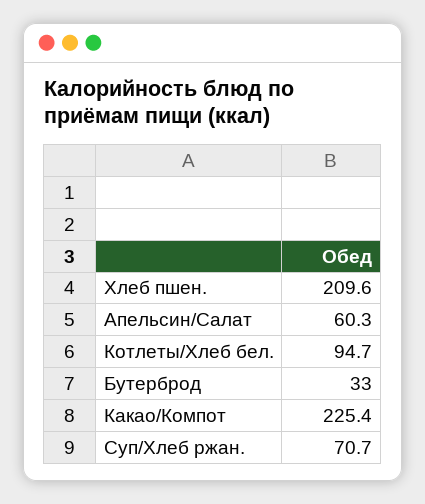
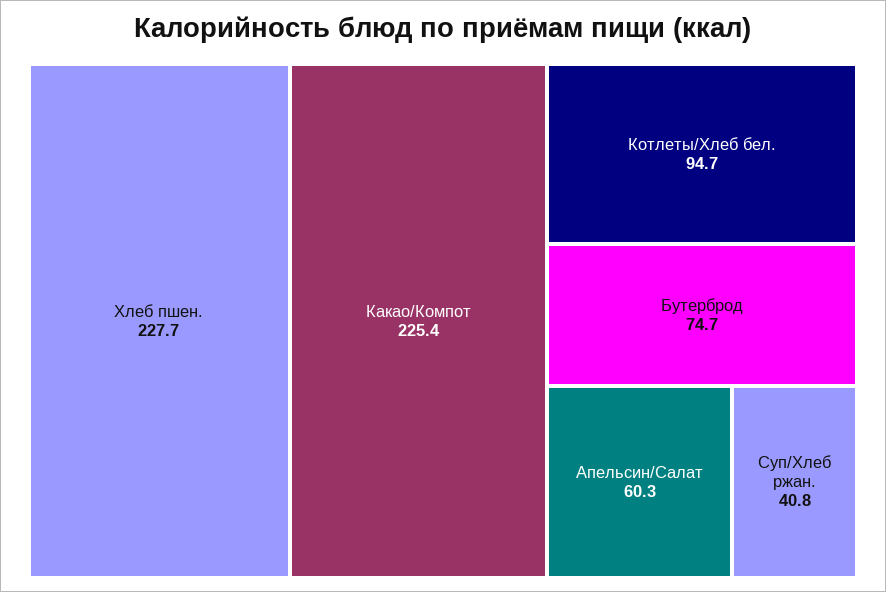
  {
-   "Хлеб пшен.": 209.6,
+   "Хлеб пшен.": 227.7,
    "Апельсин/Салат": 60.3,
    "Котлеты/Хлеб бел.": 94.7,
-   "Бутерброд": 33,
+   "Бутерброд": 74.7,
    "Какао/Компот": 225.4,
-   "Суп/Хлеб ржан.": 70.7
+   "Суп/Хлеб ржан.": 40.8
  }

